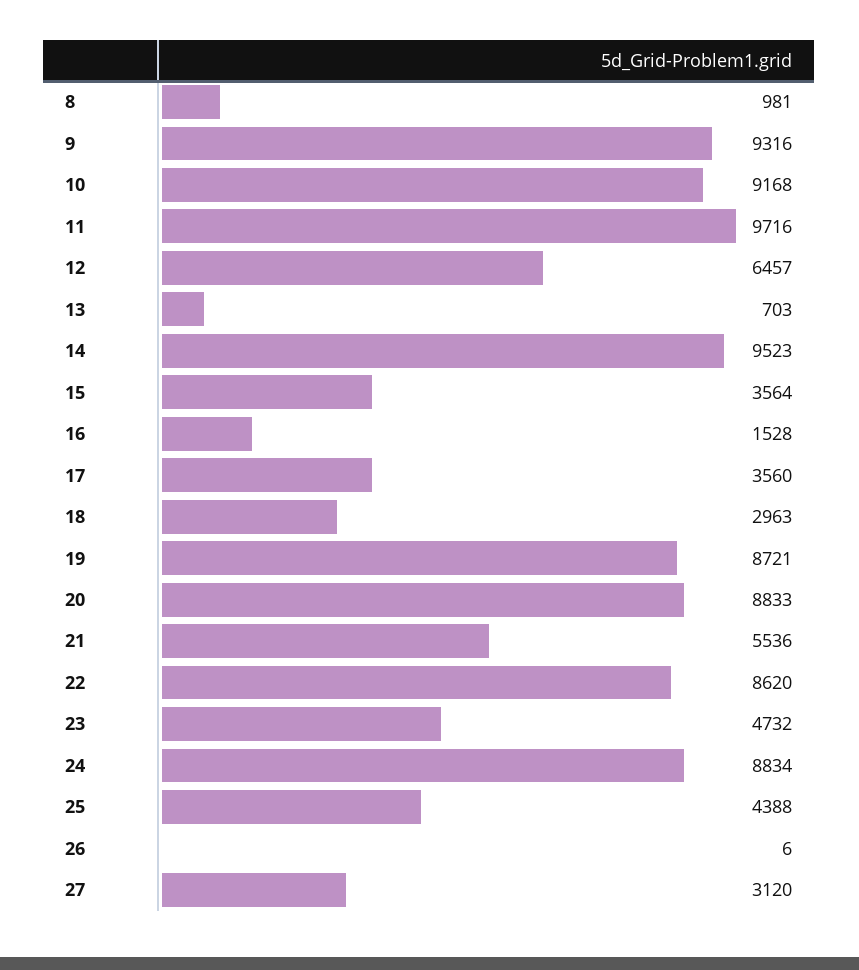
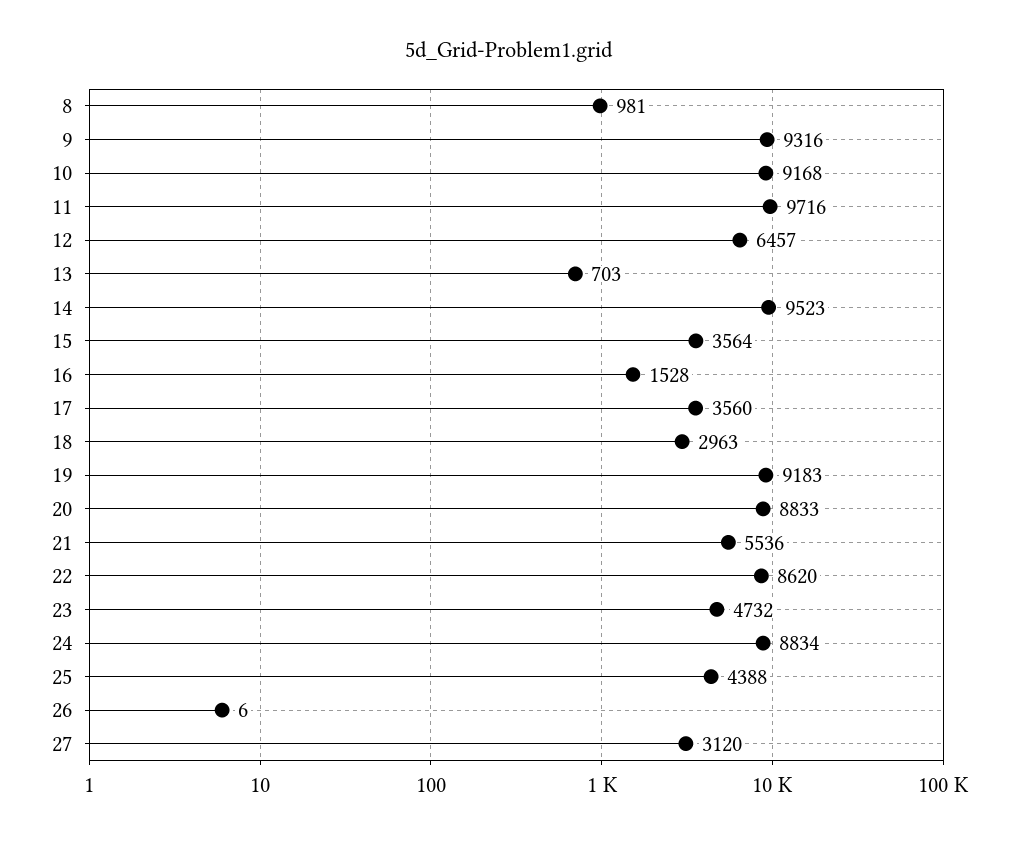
  {
    "8": 981,
    "9": 9316,
    "10": 9168,
    "11": 9716,
    "12": 6457,
    "13": 703,
    "14": 9523,
    "15": 3564,
    "16": 1528,
    "17": 3560,
    "18": 2963,
-   "19": 8721,
+   "19": 9183,
    "20": 8833,
    "21": 5536,
    "22": 8620,
    "23": 4732,
    "24": 8834,
    "25": 4388,
    "26": 6,
    "27": 3120
  }

